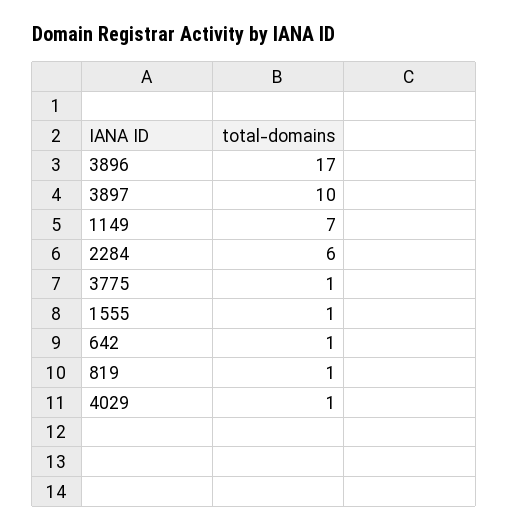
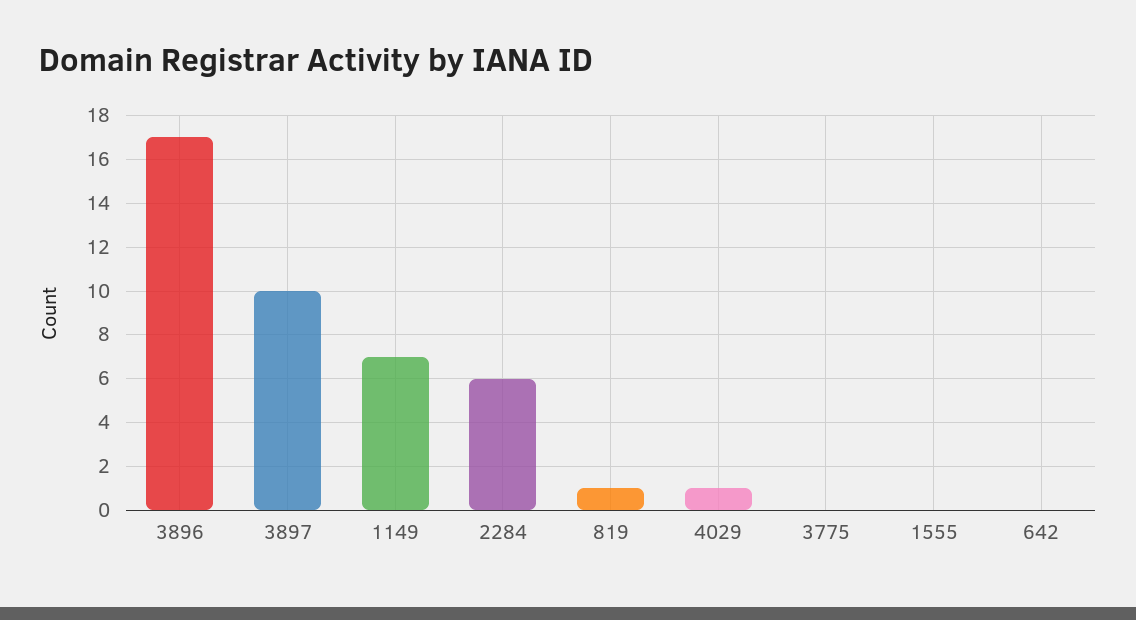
  {
    "3896": 17,
    "3897": 10,
    "1149": 7,
    "2284": 6,
-   "3775": 1,
+   "3775": 0,
-   "1555": 1,
+   "1555": 0,
-   "642": 1,
+   "642": 0,
    "819": 1,
    "4029": 1
  }

